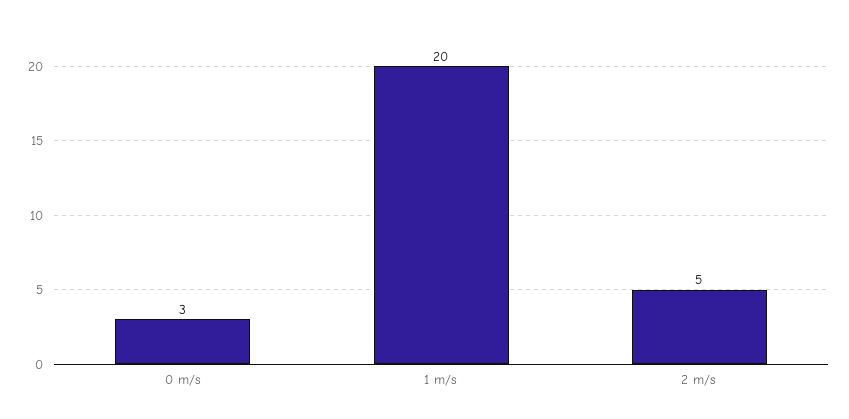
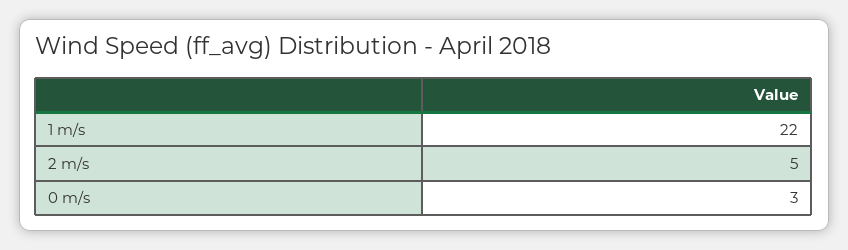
  {
    "0 m/s": 3,
-   "1 m/s": 20,
+   "1 m/s": 22,
    "2 m/s": 5
  }

